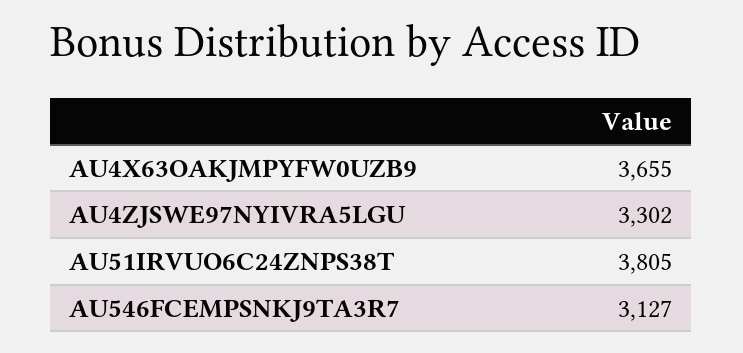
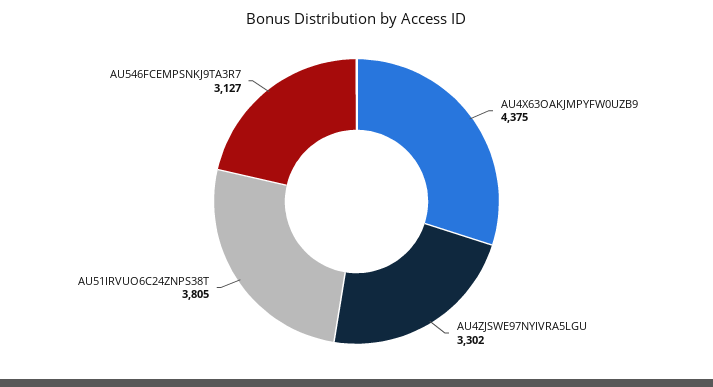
  {
-   "AU4X63OAKJMPYFW0UZB9": 3655,
+   "AU4X63OAKJMPYFW0UZB9": 4375,
    "AU4ZJSWE97NYIVRA5LGU": 3302,
    "AU51IRVUO6C24ZNPS38T": 3805,
    "AU546FCEMPSNKJ9TA3R7": 3127
  }

